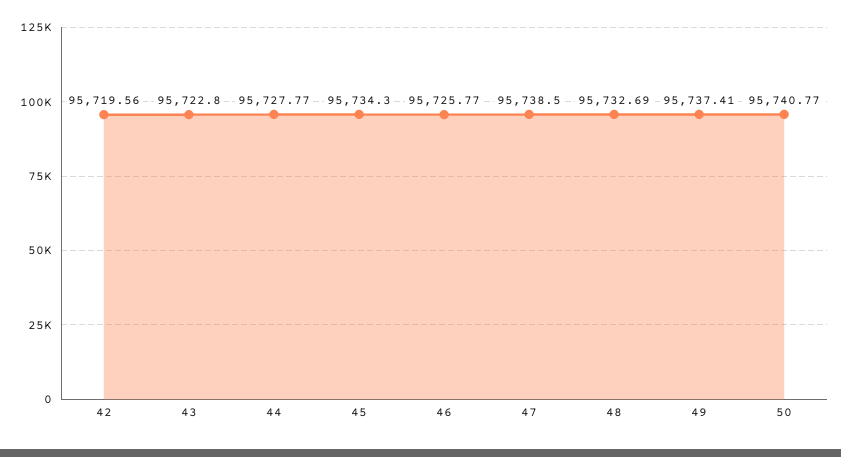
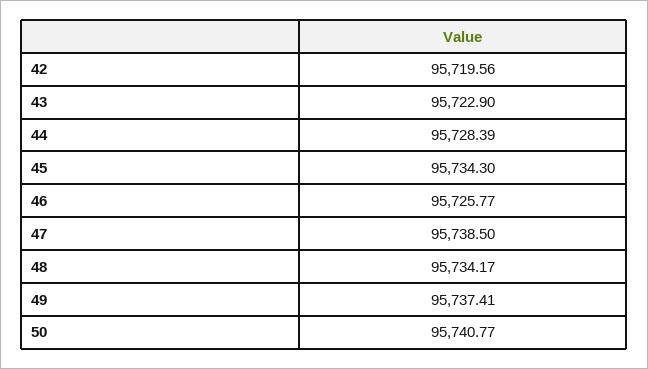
  {
    "42": 95719.56,
-   "43": 95722.8,
+   "43": 95722.9,
-   "44": 95727.77,
+   "44": 95728.39,
    "45": 95734.3,
    "46": 95725.77,
    "47": 95738.5,
-   "48": 95732.69,
+   "48": 95734.17,
    "49": 95737.41,
    "50": 95740.77
  }

